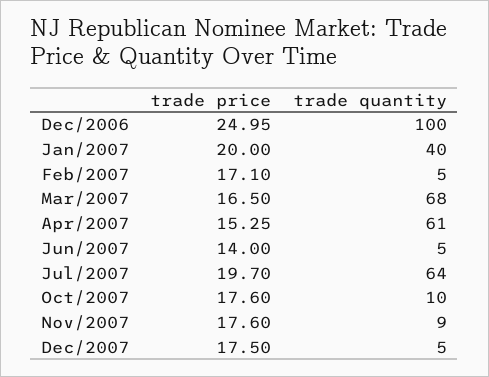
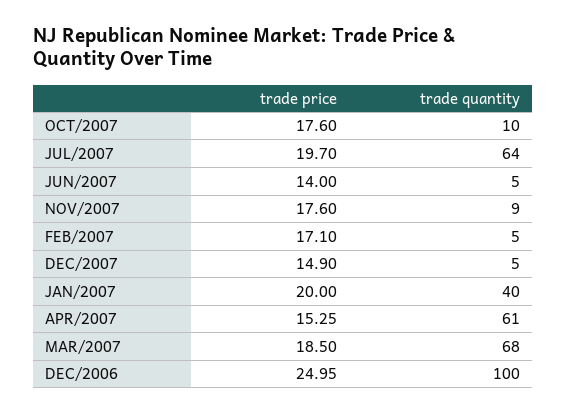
  {
    "trade price": {
      "Dec/2006": 24.95,
      "Jan/2007": 20,
      "Feb/2007": 17.1,
-     "Mar/2007": 16.5,
+     "Mar/2007": 18.5,
      "Apr/2007": 15.25,
      "Jun/2007": 14,
      "Jul/2007": 19.7,
      "Oct/2007": 17.6,
      "Nov/2007": 17.6,
-     "Dec/2007": 17.5
+     "Dec/2007": 14.9
    },
    "trade quantity": {
      "Dec/2006": 100,
      "Jan/2007": 40,
      "Feb/2007": 5,
      "Mar/2007": 68,
      "Apr/2007": 61,
      "Jun/2007": 5,
      "Jul/2007": 64,
      "Oct/2007": 10,
      "Nov/2007": 9,
      "Dec/2007": 5
    }
  }

